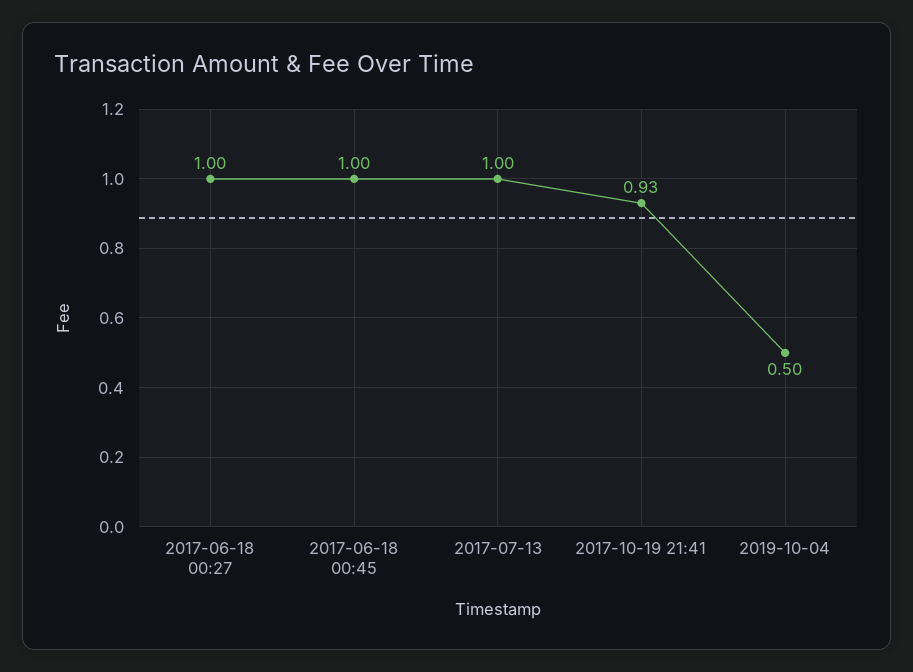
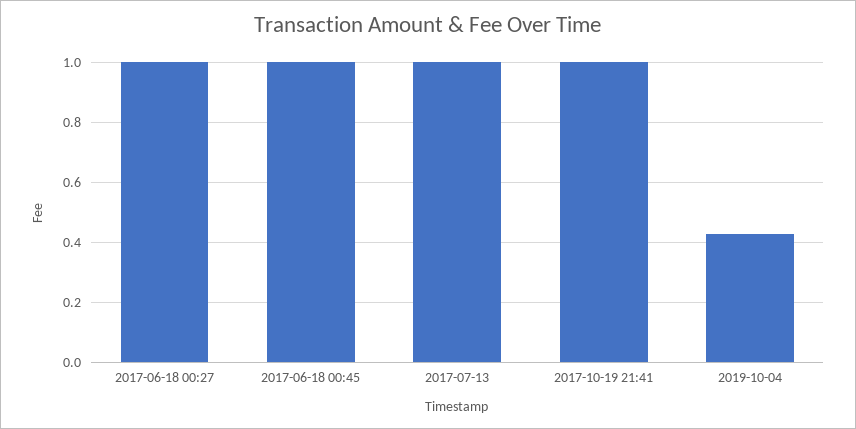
  {
    "2017-06-18 00:27": 1,
    "2017-06-18 00:45": 1,
    "2017-07-13": 1,
-   "2017-10-19 21:41": 0.93,
+   "2017-10-19 21:41": 1,
-   "2019-10-04": 0.5
+   "2019-10-04": 0.425
  }

